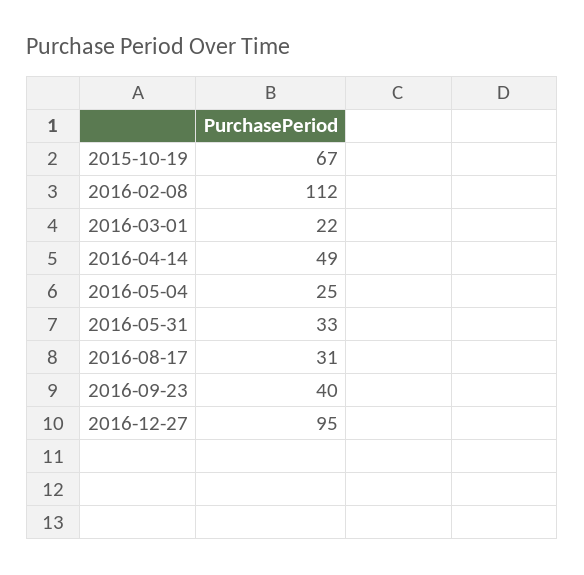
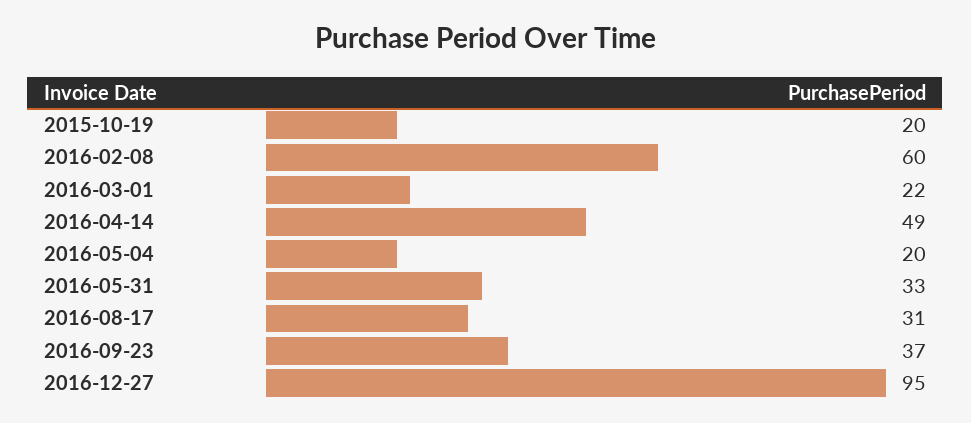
  {
-   "2015-10-19": 67,
+   "2015-10-19": 20,
-   "2016-02-08": 112,
+   "2016-02-08": 60,
    "2016-03-01": 22,
    "2016-04-14": 49,
-   "2016-05-04": 25,
+   "2016-05-04": 20,
    "2016-05-31": 33,
    "2016-08-17": 31,
-   "2016-09-23": 40,
+   "2016-09-23": 37,
    "2016-12-27": 95
  }

